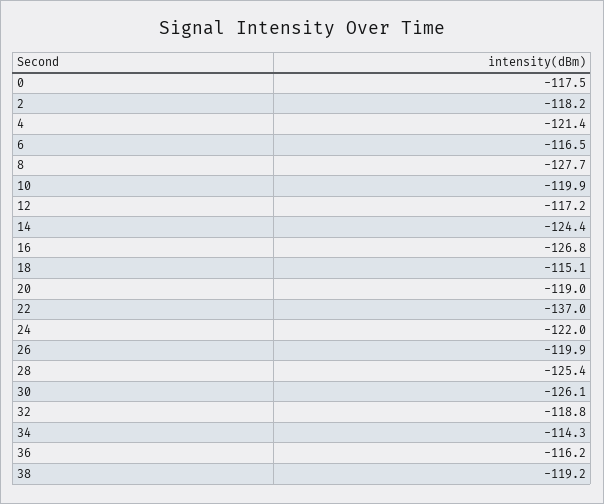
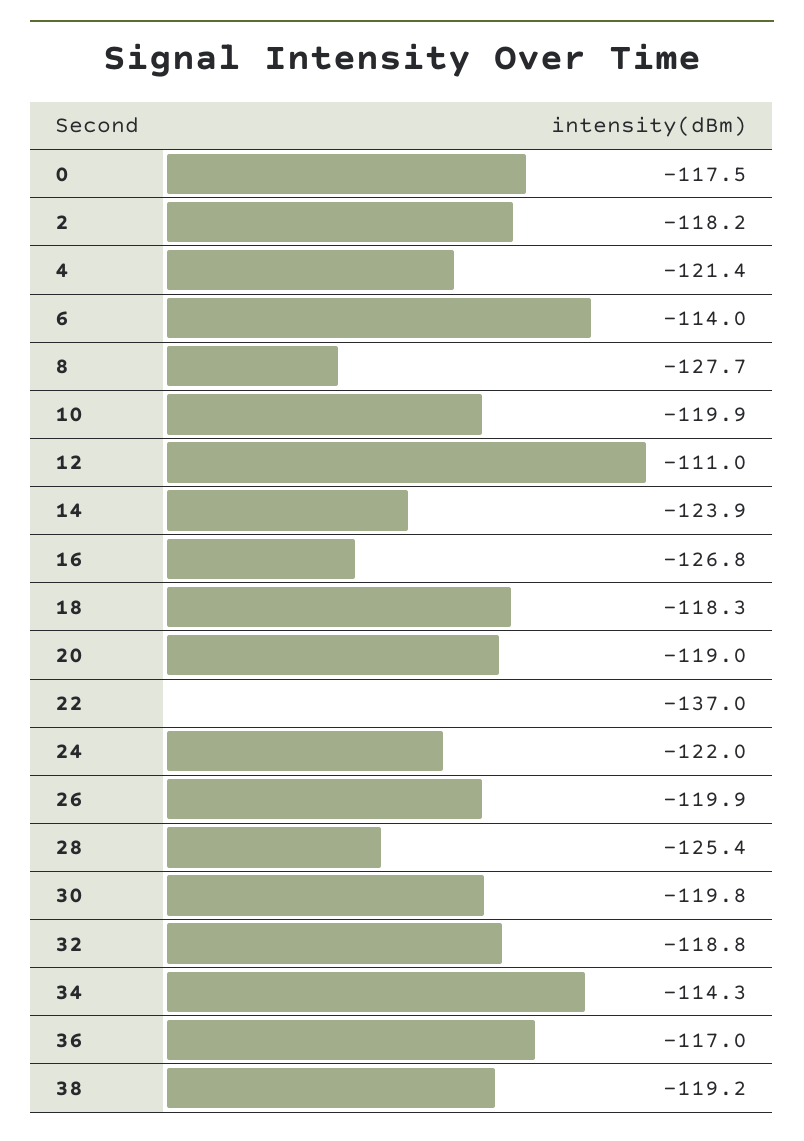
  {
    "0": -117.5,
    "2": -118.2,
    "4": -121.4,
-   "6": -116.5,
+   "6": -114,
    "8": -127.7,
    "10": -119.9,
-   "12": -117.2,
+   "12": -111,
-   "14": -124.4,
+   "14": -123.9,
    "16": -126.8,
-   "18": -115.1,
+   "18": -118.3,
    "20": -119,
    "22": -137,
    "24": -122,
    "26": -119.9,
    "28": -125.4,
-   "30": -126.1,
+   "30": -119.8,
    "32": -118.8,
    "34": -114.3,
-   "36": -116.2,
+   "36": -117,
    "38": -119.2
  }

